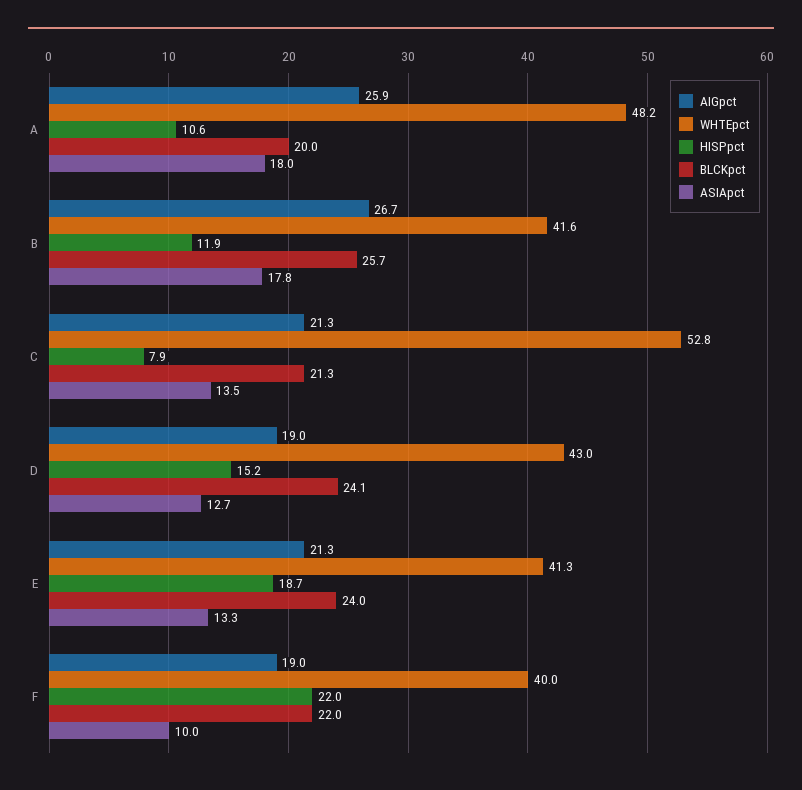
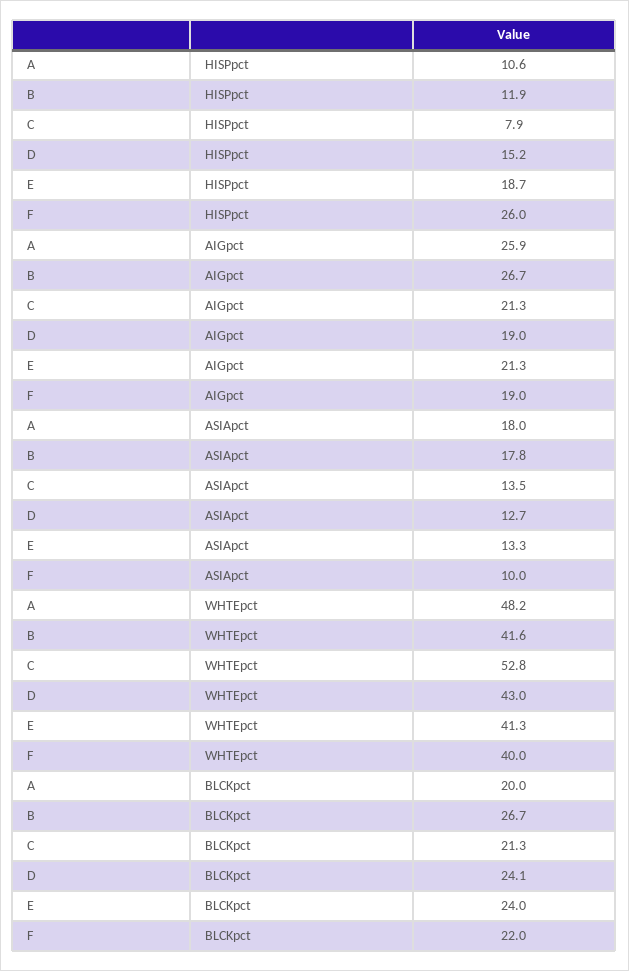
  {
    "AIGpct": {
      "A": 25.9,
      "B": 26.7,
      "C": 21.3,
      "D": 19,
      "E": 21.3,
      "F": 19
    },
    "WHTEpct": {
      "A": 48.2,
      "B": 41.6,
      "C": 52.8,
      "D": 43,
      "E": 41.3,
      "F": 40
    },
    "HISPpct": {
      "A": 10.6,
      "B": 11.9,
      "C": 7.9,
      "D": 15.2,
      "E": 18.7,
-     "F": 22
+     "F": 26
    },
    "BLCKpct": {
      "A": 20,
-     "B": 25.7,
+     "B": 26.7,
      "C": 21.3,
      "D": 24.1,
      "E": 24,
      "F": 22
    },
    "ASIApct": {
      "A": 18,
      "B": 17.8,
      "C": 13.5,
      "D": 12.7,
      "E": 13.3,
      "F": 10
    }
  }

